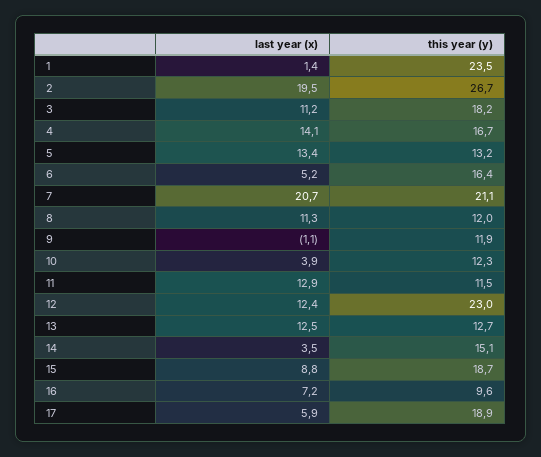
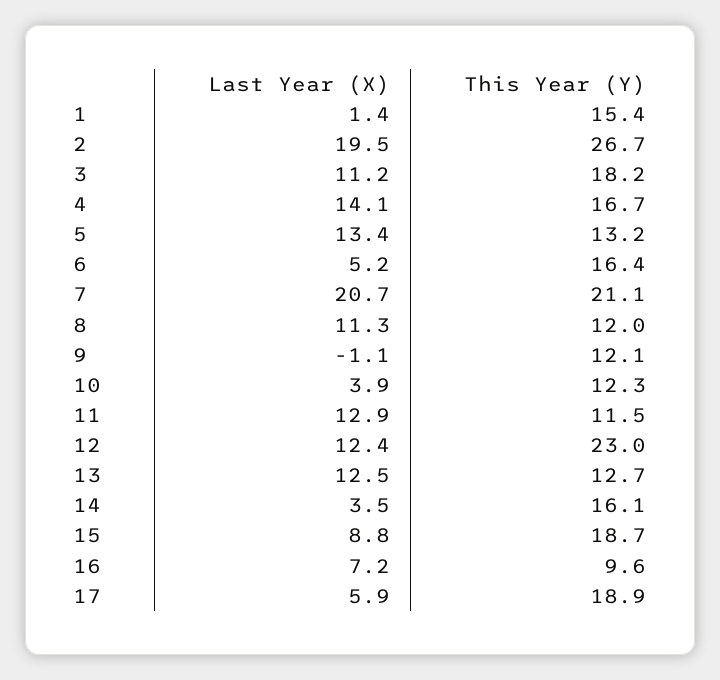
  {
    "last year (x)": {
      "1": 1.4,
      "2": 19.5,
      "3": 11.2,
      "4": 14.1,
      "5": 13.4,
      "6": 5.2,
      "7": 20.7,
      "8": 11.3,
      "9": -1.1,
      "10": 3.9,
      "11": 12.9,
      "12": 12.4,
      "13": 12.5,
      "14": 3.5,
      "15": 8.8,
      "16": 7.2,
      "17": 5.9
    },
    "this year (y)": {
-     "1": 23.5,
+     "1": 15.4,
      "2": 26.7,
      "3": 18.2,
      "4": 16.7,
      "5": 13.2,
      "6": 16.4,
      "7": 21.1,
      "8": 12,
-     "9": 11.9,
+     "9": 12.1,
      "10": 12.3,
      "11": 11.5,
      "12": 23,
      "13": 12.7,
-     "14": 15.1,
+     "14": 16.1,
      "15": 18.7,
      "16": 9.6,
      "17": 18.9
    }
  }

